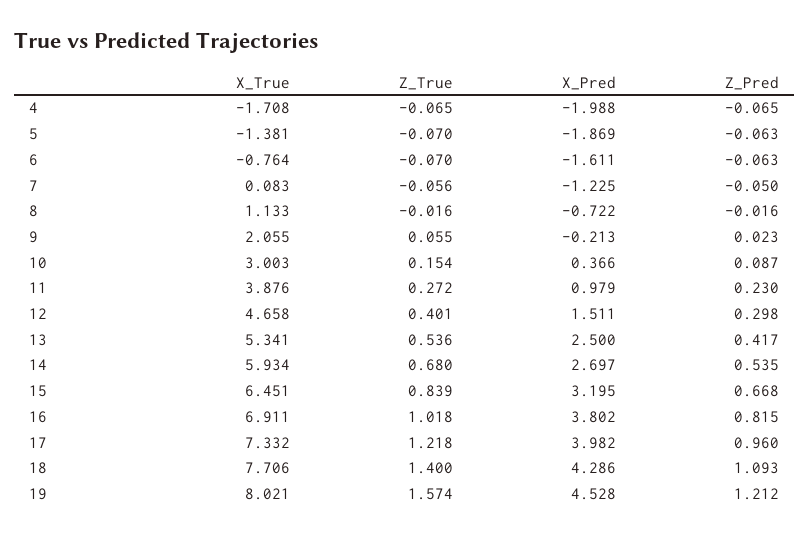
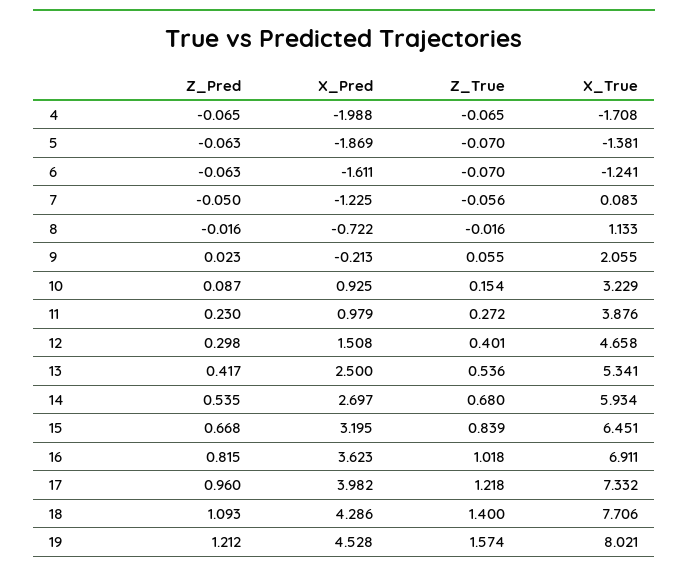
  {
    "X_True": {
      "4": -1.708,
      "5": -1.381,
-     "6": -0.764,
+     "6": -1.241,
      "7": 0.083,
      "8": 1.133,
      "9": 2.055,
-     "10": 3.003,
+     "10": 3.229,
      "11": 3.876,
      "12": 4.658,
      "13": 5.341,
      "14": 5.934,
      "15": 6.451,
      "16": 6.911,
      "17": 7.332,
      "18": 7.706,
      "19": 8.021
    },
    "Z_True": {
      "4": -0.065,
      "5": -0.07,
      "6": -0.07,
      "7": -0.056,
      "8": -0.016,
      "9": 0.055,
      "10": 0.154,
      "11": 0.272,
      "12": 0.401,
      "13": 0.536,
      "14": 0.68,
      "15": 0.839,
      "16": 1.018,
      "17": 1.218,
      "18": 1.4,
      "19": 1.574
    },
    "X_Pred": {
      "4": -1.988,
      "5": -1.869,
      "6": -1.611,
      "7": -1.225,
      "8": -0.722,
      "9": -0.213,
-     "10": 0.366,
+     "10": 0.925,
      "11": 0.979,
-     "12": 1.511,
+     "12": 1.508,
      "13": 2.5,
      "14": 2.697,
      "15": 3.195,
-     "16": 3.802,
+     "16": 3.623,
      "17": 3.982,
      "18": 4.286,
      "19": 4.528
    },
    "Z_Pred": {
      "4": -0.065,
      "5": -0.063,
      "6": -0.063,
      "7": -0.05,
      "8": -0.016,
      "9": 0.023,
      "10": 0.087,
      "11": 0.23,
      "12": 0.298,
      "13": 0.417,
      "14": 0.535,
      "15": 0.668,
      "16": 0.815,
      "17": 0.96,
      "18": 1.093,
      "19": 1.212
    }
  }

